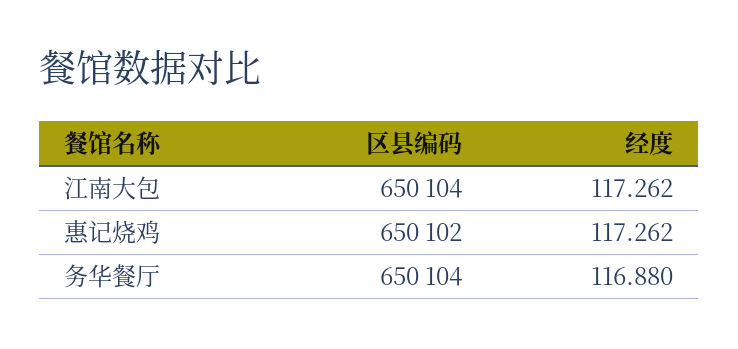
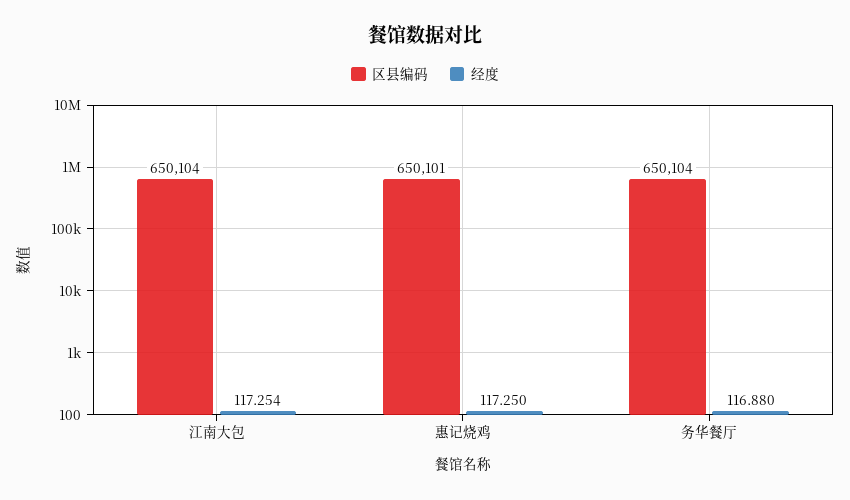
  {
    "区县编码": {
      "江南大包": 650104,
-     "惠记烧鸡": 650102,
+     "惠记烧鸡": 650101,
      "务华餐厅": 650104
    },
    "经度": {
-     "江南大包": 117.262,
+     "江南大包": 117.254,
-     "惠记烧鸡": 117.262,
+     "惠记烧鸡": 117.25,
      "务华餐厅": 116.88
    }
  }

